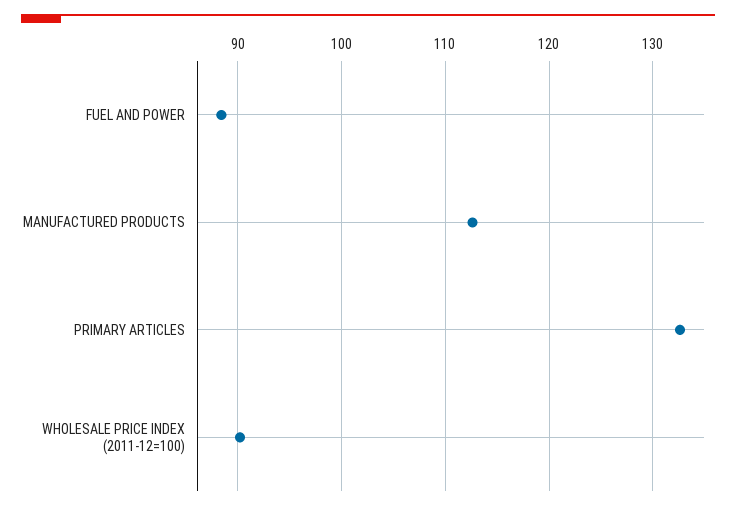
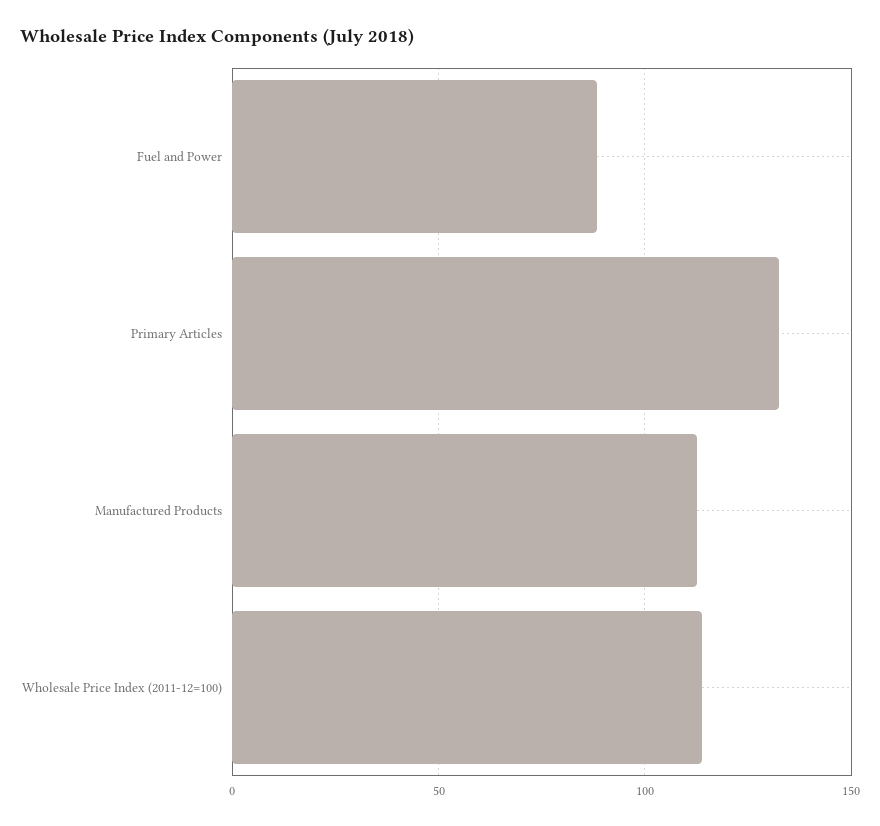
  {
    "FUEL AND POWER": 88,
    "MANUFACTURED PRODUCTS": 113,
    "PRIMARY ARTICLES": 133,
-   "WHOLESALE PRICE INDEX (2011-12=100)": 90
+   "WHOLESALE PRICE INDEX (2011-12=100)": 115
  }

